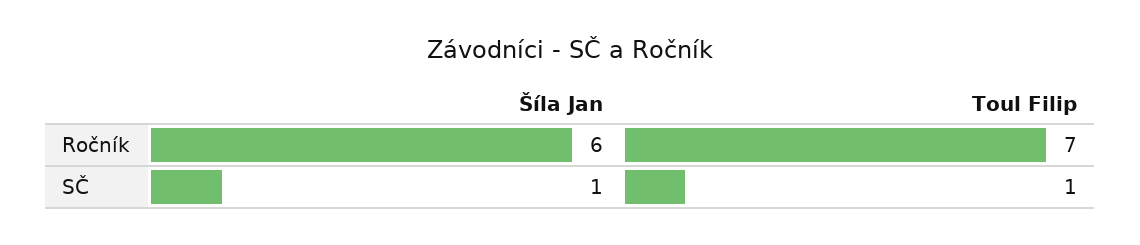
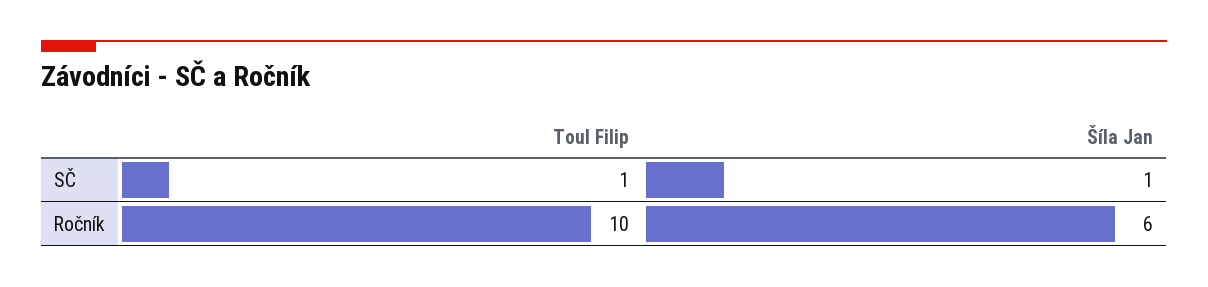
  {
    "Šíla Jan": {
      "Ročník": 6,
      "SČ": 1
    },
    "Toul Filip": {
-     "Ročník": 7,
+     "Ročník": 10,
      "SČ": 1
    }
  }

